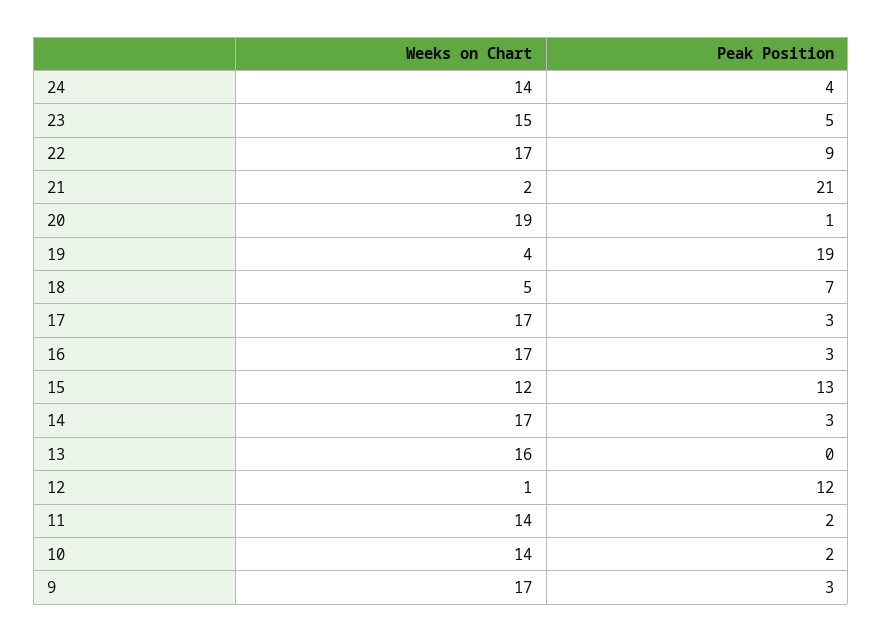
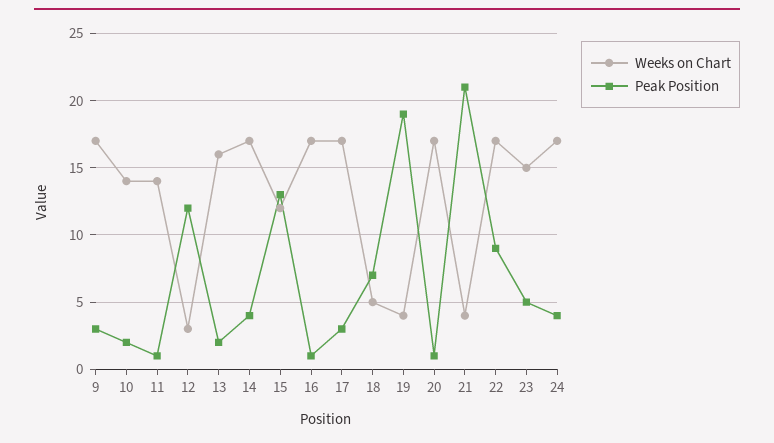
  {
    "Weeks on Chart": {
-     "24": 14,
+     "24": 17,
      "23": 15,
      "22": 17,
-     "21": 2,
+     "21": 4,
-     "20": 19,
+     "20": 17,
      "19": 4,
      "18": 5,
      "17": 17,
      "16": 17,
      "15": 12,
      "14": 17,
      "13": 16,
-     "12": 1,
+     "12": 3,
      "11": 14,
      "10": 14,
      "9": 17
    },
    "Peak Position": {
      "24": 4,
      "23": 5,
      "22": 9,
      "21": 21,
      "20": 1,
      "19": 19,
      "18": 7,
      "17": 3,
-     "16": 3,
+     "16": 1,
      "15": 13,
-     "14": 3,
+     "14": 4,
-     "13": 0,
+     "13": 2,
      "12": 12,
-     "11": 2,
+     "11": 1,
      "10": 2,
      "9": 3
    }
  }

